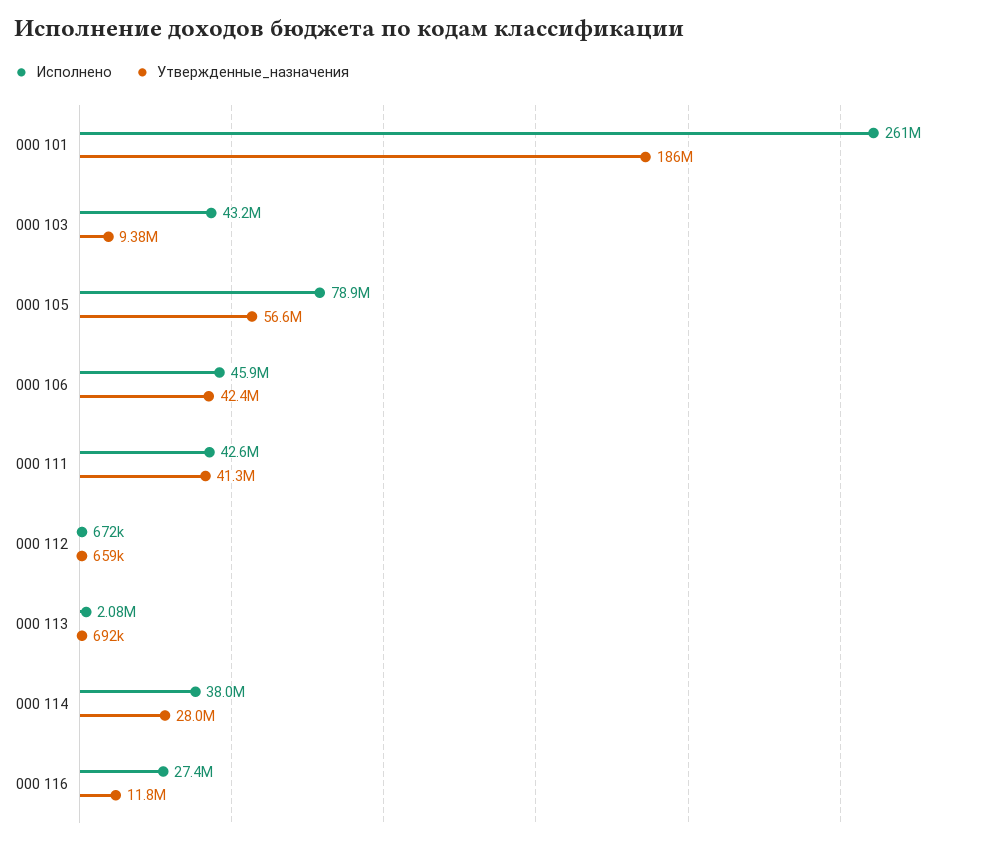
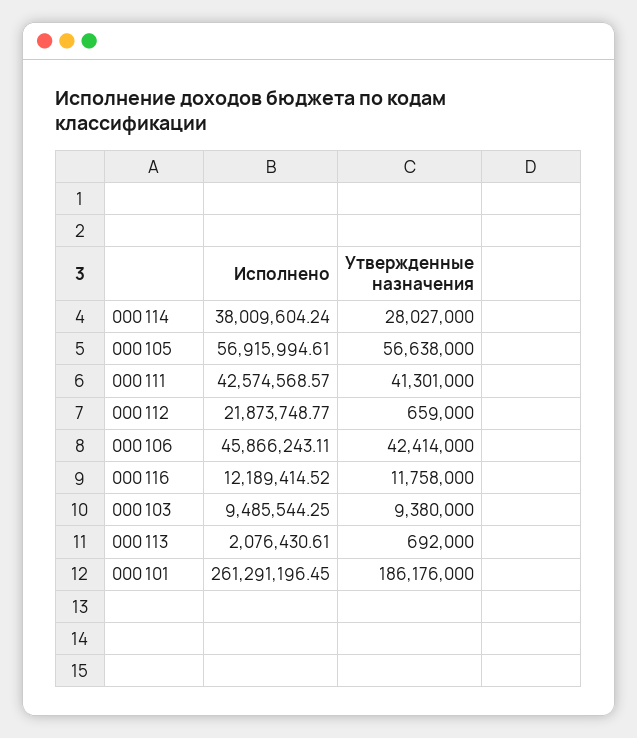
  {
    "Исполнено": {
      "000 101": 261291196.45,
-     "000 103": 43200000,
+     "000 103": 9485544.25,
-     "000 105": 78900000,
+     "000 105": 56915994.61,
      "000 106": 45866243.11,
      "000 111": 42574568.57,
-     "000 112": 672000,
+     "000 112": 21873748.77,
      "000 113": 2076430.61,
      "000 114": 38009604.24,
-     "000 116": 27400000
+     "000 116": 12189414.52
    },
    "Утвержденные_назначения": {
      "000 101": 186176000,
      "000 103": 9380000,
      "000 105": 56638000,
      "000 106": 42414000,
      "000 111": 41301000,
      "000 112": 659000,
      "000 113": 692000,
      "000 114": 28027000,
      "000 116": 11758000
    }
  }

